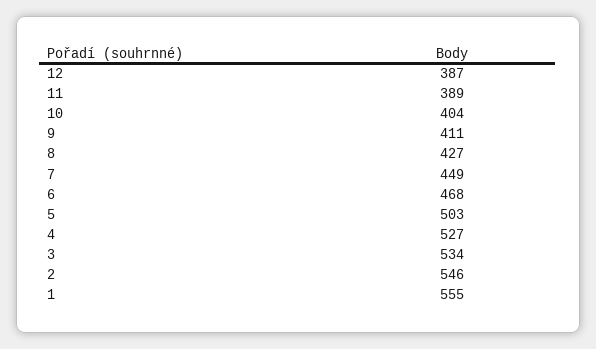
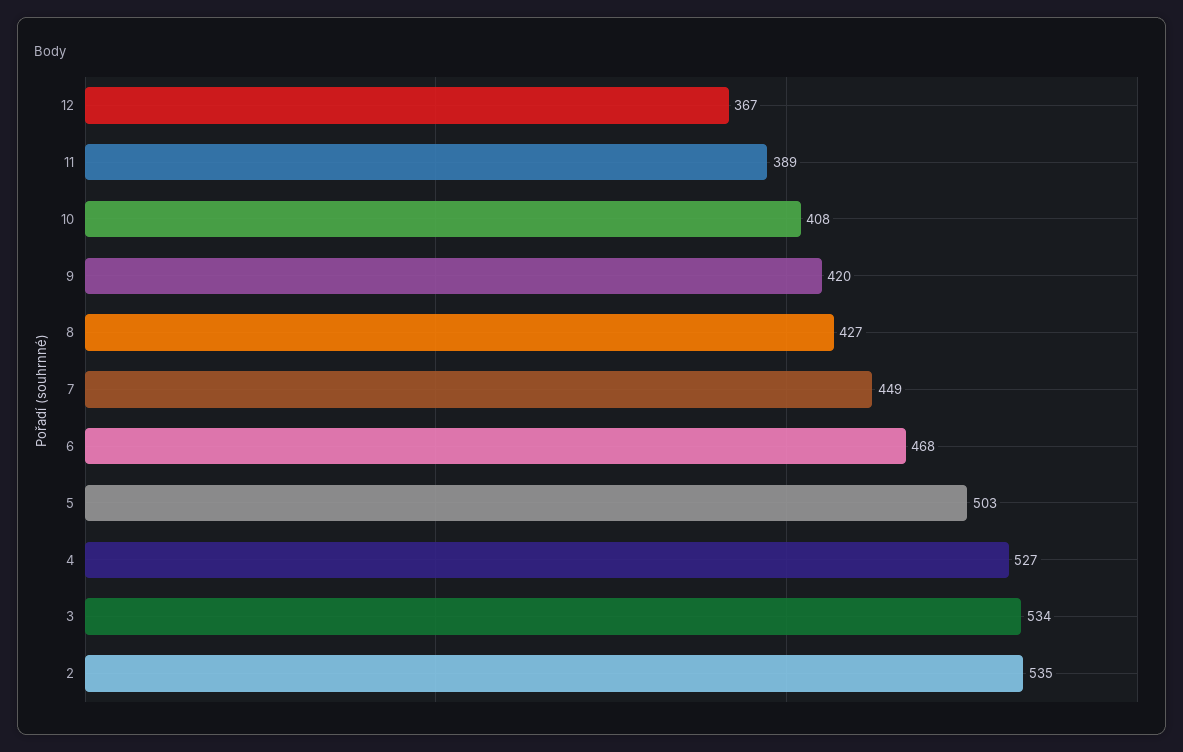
  {
-   "12": 387,
+   "12": 367,
    "11": 389,
-   "10": 404,
+   "10": 408,
-   "9": 411,
+   "9": 420,
    "8": 427,
    "7": 449,
    "6": 468,
    "5": 503,
    "4": 527,
    "3": 534,
-   "2": 546,
+   "2": 535
-   "1": 555
  }

